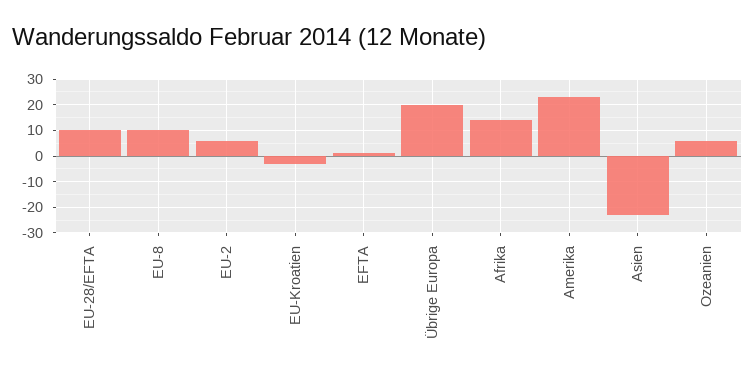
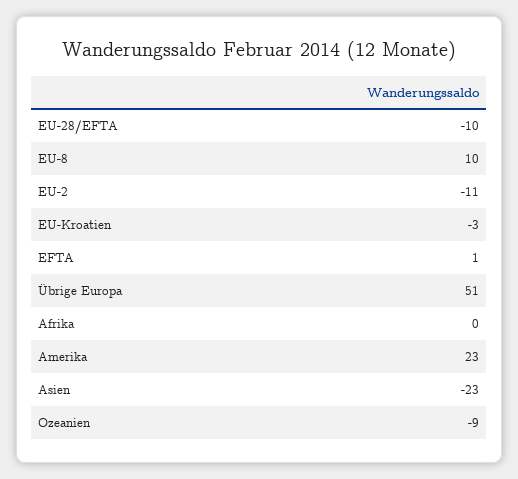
  {
-   "EU-28/EFTA": 10,
+   "EU-28/EFTA": -10,
    "EU-8": 10,
-   "EU-2": 5,
+   "EU-2": -11,
    "EU-Kroatien": -3,
    "EFTA": 1,
-   "Übrige Europa": 20,
+   "Übrige Europa": 51,
-   "Afrika": 15,
+   "Afrika": 0,
    "Amerika": 23,
    "Asien": -23,
-   "Ozeanien": 5
+   "Ozeanien": -9
  }

